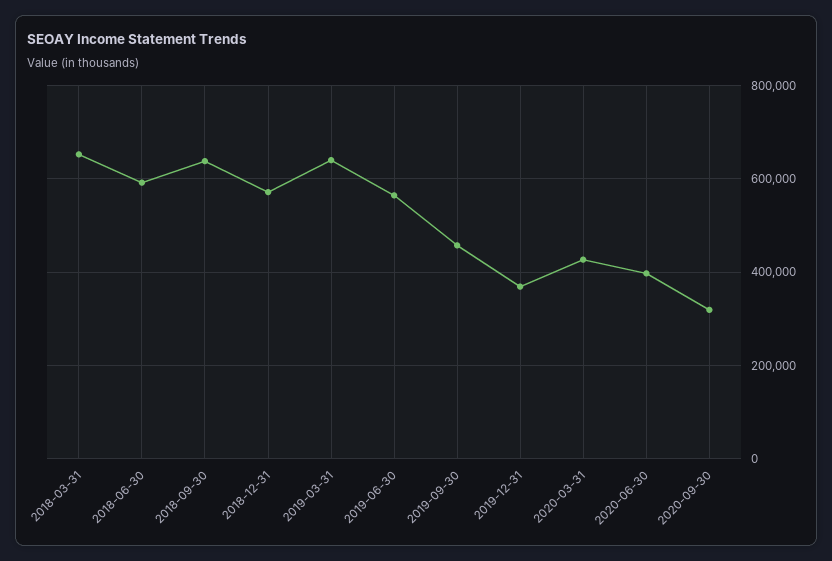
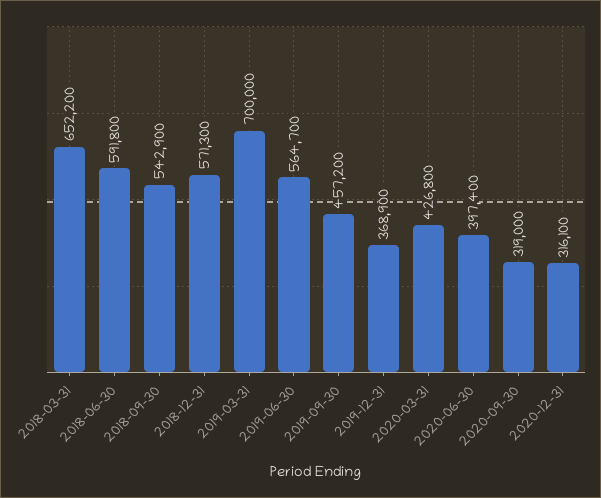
  {
    "2018-03-31": 652200,
    "2018-06-30": 591800,
-   "2018-09-30": 640000,
+   "2018-09-30": 542900,
    "2018-12-31": 571300,
-   "2019-03-31": 640000,
+   "2019-03-31": 700000,
    "2019-06-30": 564700,
    "2019-09-30": 457200,
    "2019-12-31": 368900,
    "2020-03-31": 426800,
    "2020-06-30": 397400,
-   "2020-09-30": 319000
+   "2020-09-30": 319000,
+   "2020-12-31": 316100
  }

